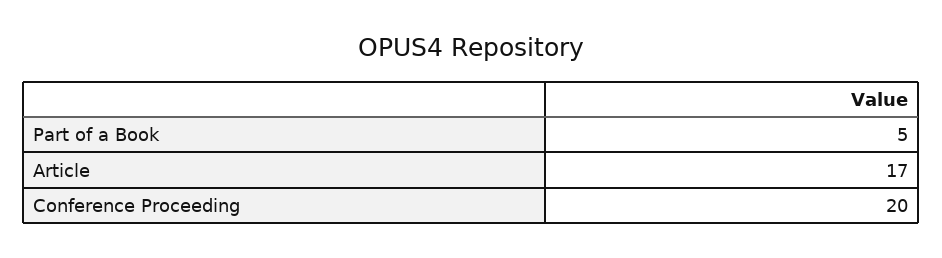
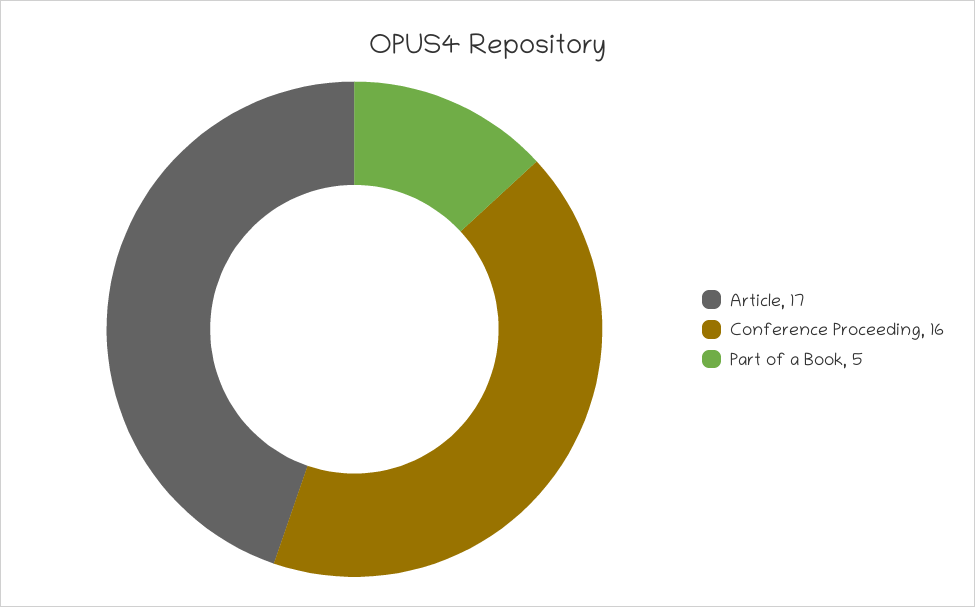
  {
    "Part of a Book": 5,
    "Article": 17,
-   "Conference Proceeding": 20
+   "Conference Proceeding": 16
  }

